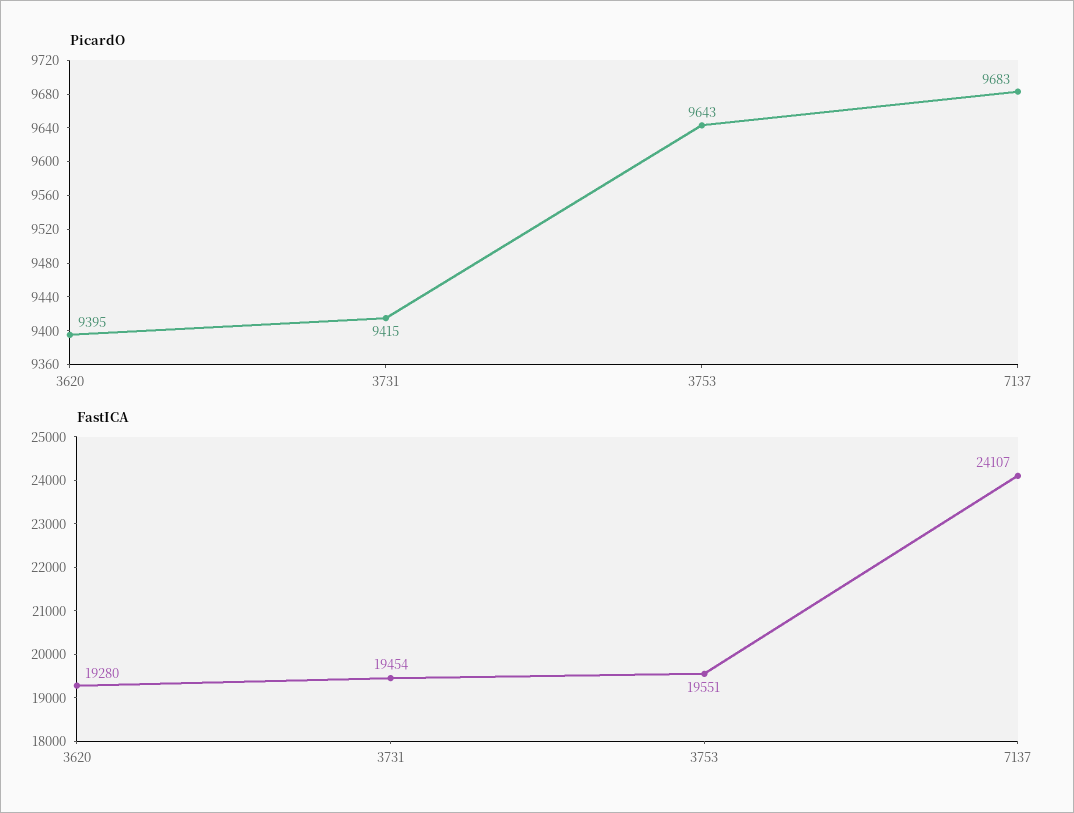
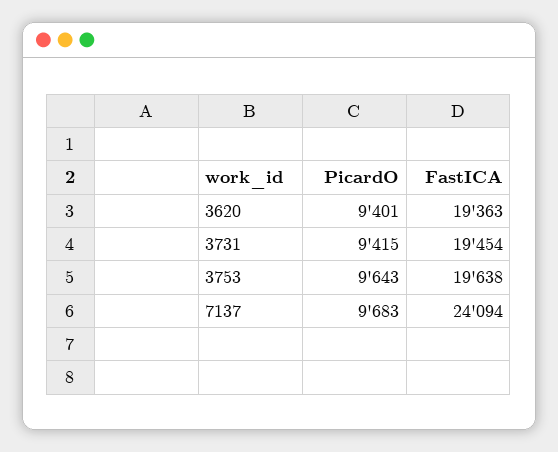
  {
    "PicardO": {
-     "3620": 9395,
+     "3620": 9401,
      "3731": 9415,
      "3753": 9643,
      "7137": 9683
    },
    "FastICA": {
-     "3620": 19280,
+     "3620": 19363,
      "3731": 19454,
-     "3753": 19551,
+     "3753": 19638,
-     "7137": 24107
+     "7137": 24094
    }
  }

